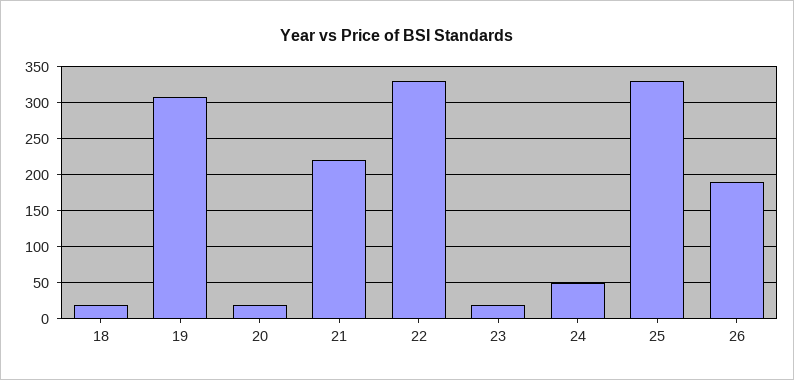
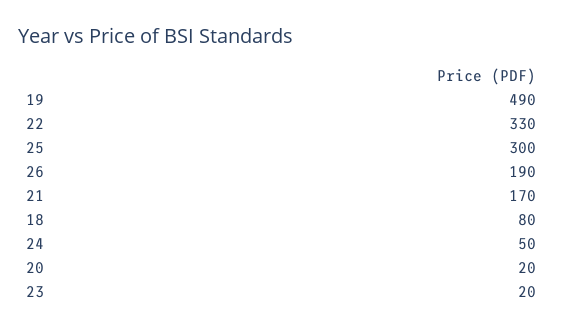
  {
-   "18": 20,
+   "18": 80,
-   "19": 310,
+   "19": 490,
    "20": 20,
-   "21": 220,
+   "21": 170,
    "22": 330,
    "23": 20,
    "24": 50,
-   "25": 330,
+   "25": 300,
    "26": 190
  }

